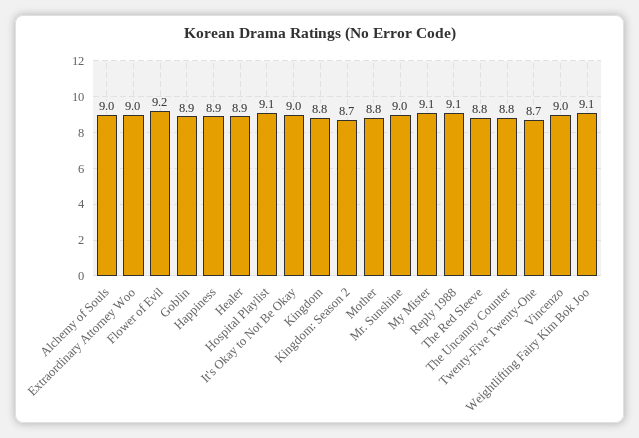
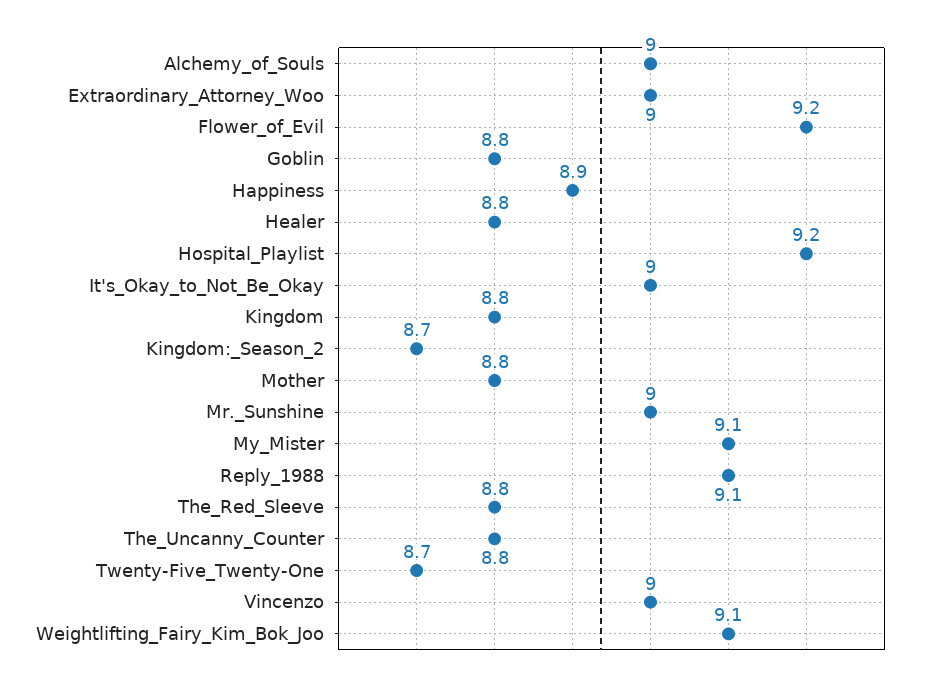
  {
    "Alchemy of Souls": 9,
    "Extraordinary Attorney Woo": 9,
    "Flower of Evil": 9.2,
-   "Goblin": 8.9,
+   "Goblin": 8.8,
    "Happiness": 8.9,
-   "Healer": 8.9,
+   "Healer": 8.8,
-   "Hospital Playlist": 9.1,
+   "Hospital Playlist": 9.2,
    "It's Okay to Not Be Okay": 9,
    "Kingdom": 8.8,
    "Kingdom: Season 2": 8.7,
    "Mother": 8.8,
    "Mr. Sunshine": 9,
    "My Mister": 9.1,
    "Reply 1988": 9.1,
    "The Red Sleeve": 8.8,
    "The Uncanny Counter": 8.8,
    "Twenty-Five Twenty-One": 8.7,
    "Vincenzo": 9,
    "Weightlifting Fairy Kim Bok Joo": 9.1
  }

